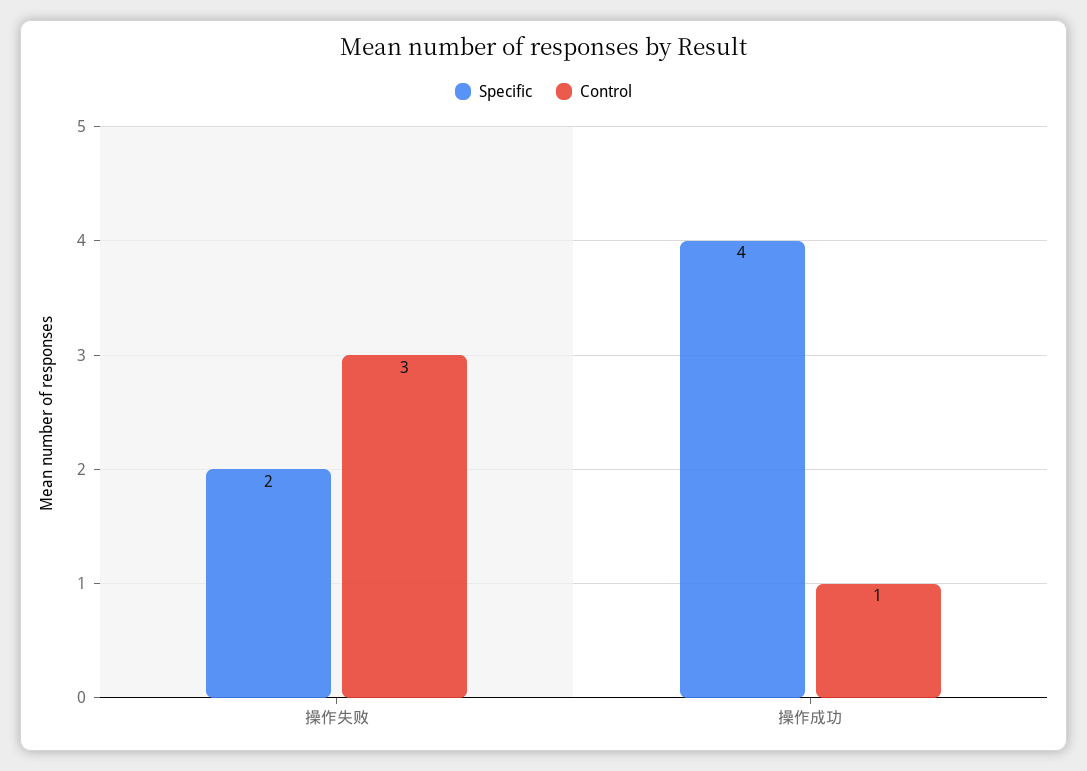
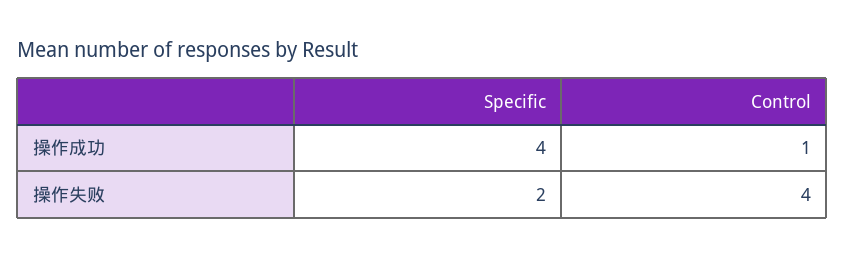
  {
    "Specific": {
      "操作失败": 2,
      "操作成功": 4
    },
    "Control": {
-     "操作失败": 3,
+     "操作失败": 4,
      "操作成功": 1
    }
  }

